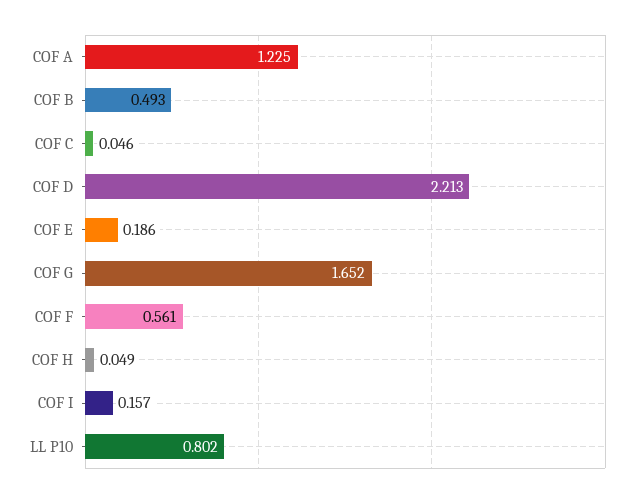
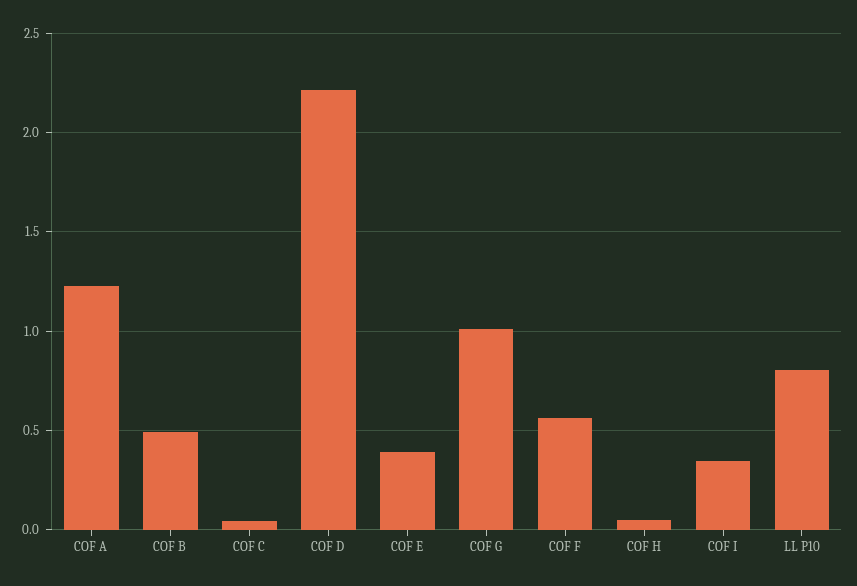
  {
    "COF A": 1.225,
    "COF B": 0.493,
    "COF C": 0.046,
    "COF D": 2.213,
-   "COF E": 0.186,
+   "COF E": 0.4,
-   "COF G": 1.652,
+   "COF G": 1,
    "COF F": 0.561,
    "COF H": 0.049,
-   "COF I": 0.157,
+   "COF I": 0.35,
    "LL P10": 0.802
  }

